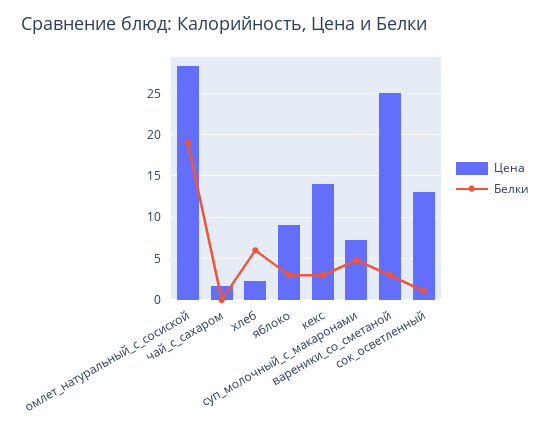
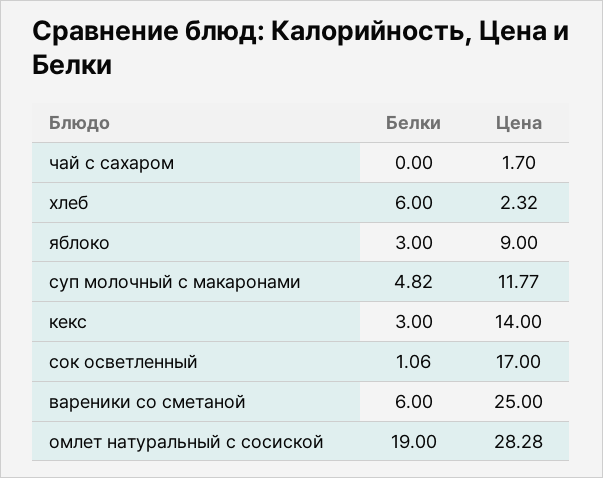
  {
    "Цена": {
      "омлет_натуральный_с_сосиской": 28.28,
      "чай_с_сахаром": 1.7,
      "хлеб": 2.32,
      "яблоко": 9,
      "кекс": 14,
-     "суп_молочный_с_макаронами": 7,
+     "суп_молочный_с_макаронами": 11.77,
      "вареники_со_сметаной": 25,
-     "сок_осветленный": 13
+     "сок_осветленный": 17
    },
    "Белки": {
      "омлет_натуральный_с_сосиской": 19,
      "чай_с_сахаром": 0,
      "хлеб": 6,
      "яблоко": 3,
      "кекс": 3,
      "суп_молочный_с_макаронами": 4.82,
-     "вареники_со_сметаной": 3,
+     "вареники_со_сметаной": 6,
      "сок_осветленный": 1.06
    }
  }

